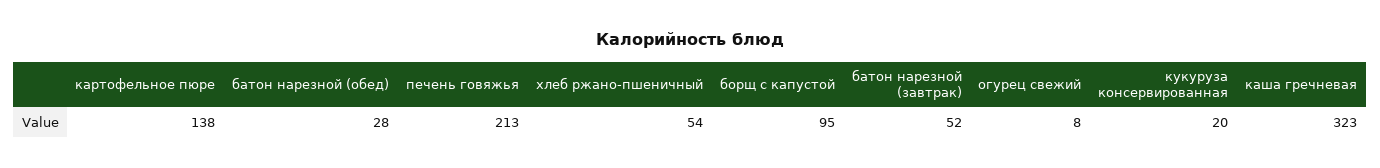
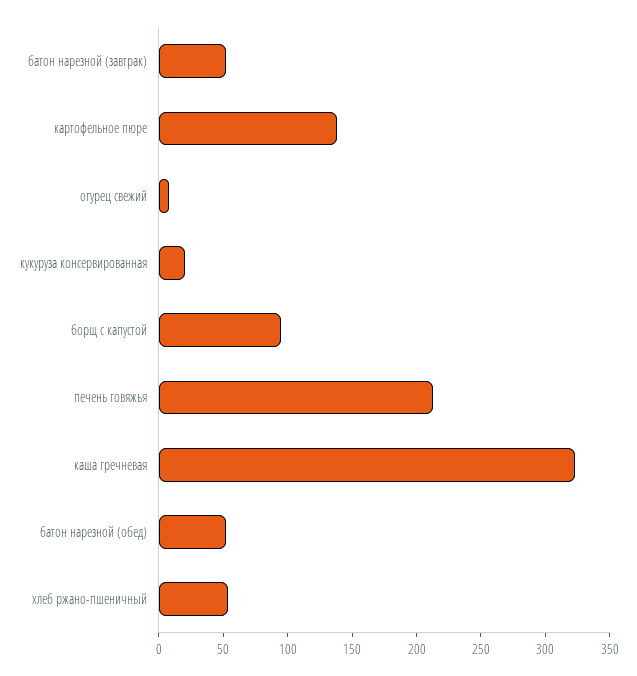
  {
    "картофельное пюре": 138,
-   "батон нарезной (обед)": 28,
+   "батон нарезной (обед)": 50,
    "печень говяжья": 213,
    "хлеб ржано-пшеничный": 54,
    "борщ с капустой": 95,
    "батон нарезной (завтрак)": 52,
    "огурец свежий": 8,
    "кукуруза консервированная": 20,
    "каша гречневая": 323
  }

